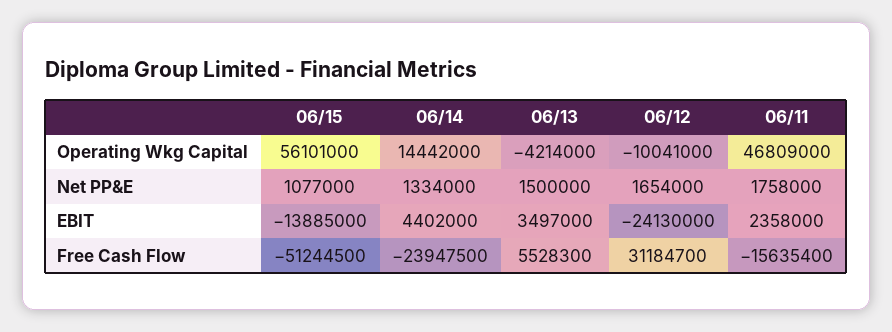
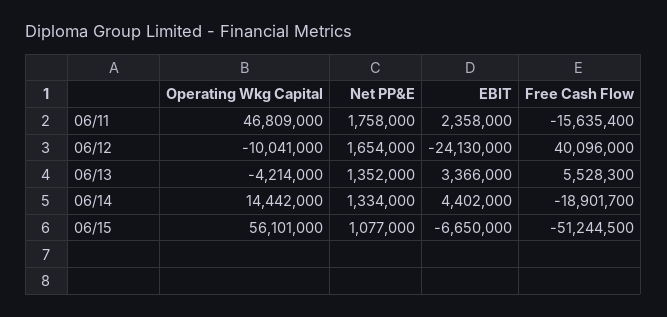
  {
    "06/15": {
      "Operating Wkg Capital": 56101000,
      "Net PP&E": 1077000,
-     "EBIT": -13885000,
+     "EBIT": -6650000,
      "Free Cash Flow": -51244500
    },
    "06/14": {
      "Operating Wkg Capital": 14442000,
      "Net PP&E": 1334000,
      "EBIT": 4402000,
-     "Free Cash Flow": -23947500
+     "Free Cash Flow": -18901700
    },
    "06/13": {
      "Operating Wkg Capital": -4214000,
-     "Net PP&E": 1500000,
+     "Net PP&E": 1352000,
-     "EBIT": 3497000,
+     "EBIT": 3366000,
      "Free Cash Flow": 5528300
    },
    "06/12": {
      "Operating Wkg Capital": -10041000,
      "Net PP&E": 1654000,
      "EBIT": -24130000,
-     "Free Cash Flow": 31184700
+     "Free Cash Flow": 40096000
    },
    "06/11": {
      "Operating Wkg Capital": 46809000,
      "Net PP&E": 1758000,
      "EBIT": 2358000,
      "Free Cash Flow": -15635400
    }
  }

